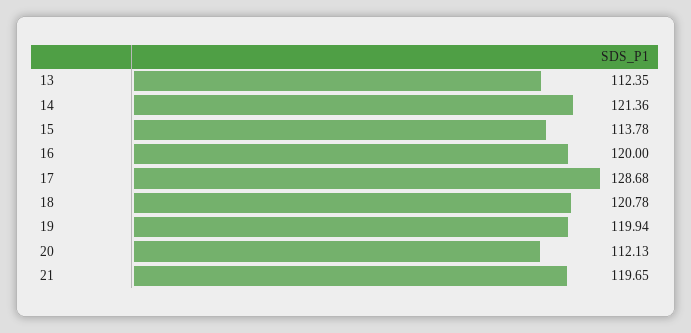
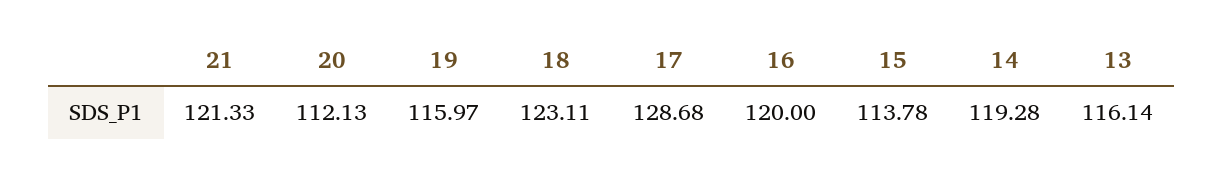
  {
-   "13": 112.35,
+   "13": 116.14,
-   "14": 121.36,
+   "14": 119.28,
    "15": 113.78,
    "16": 120,
    "17": 128.68,
-   "18": 120.78,
+   "18": 123.11,
-   "19": 119.94,
+   "19": 115.97,
    "20": 112.13,
-   "21": 119.65
+   "21": 121.33
  }

